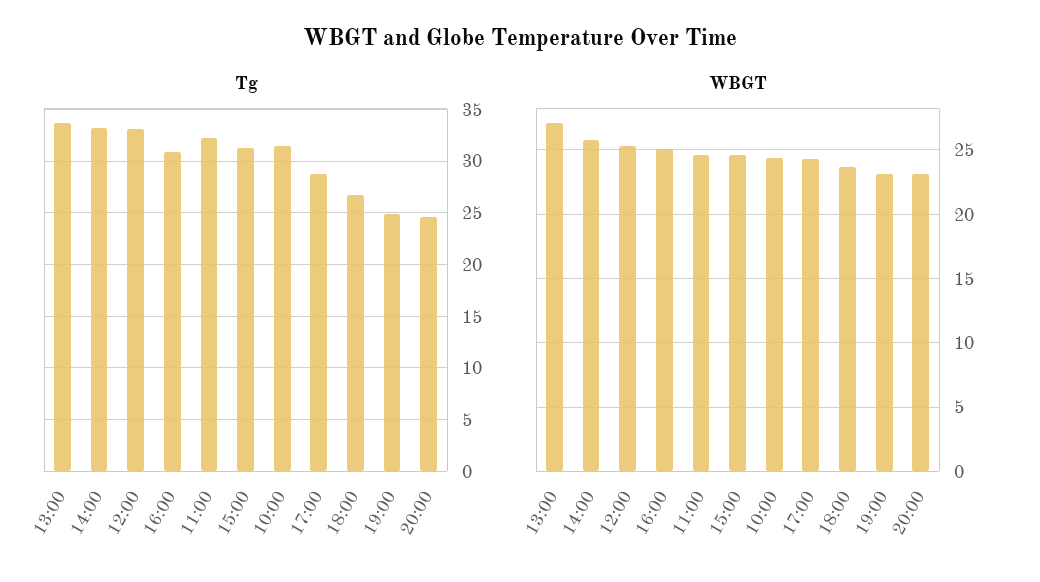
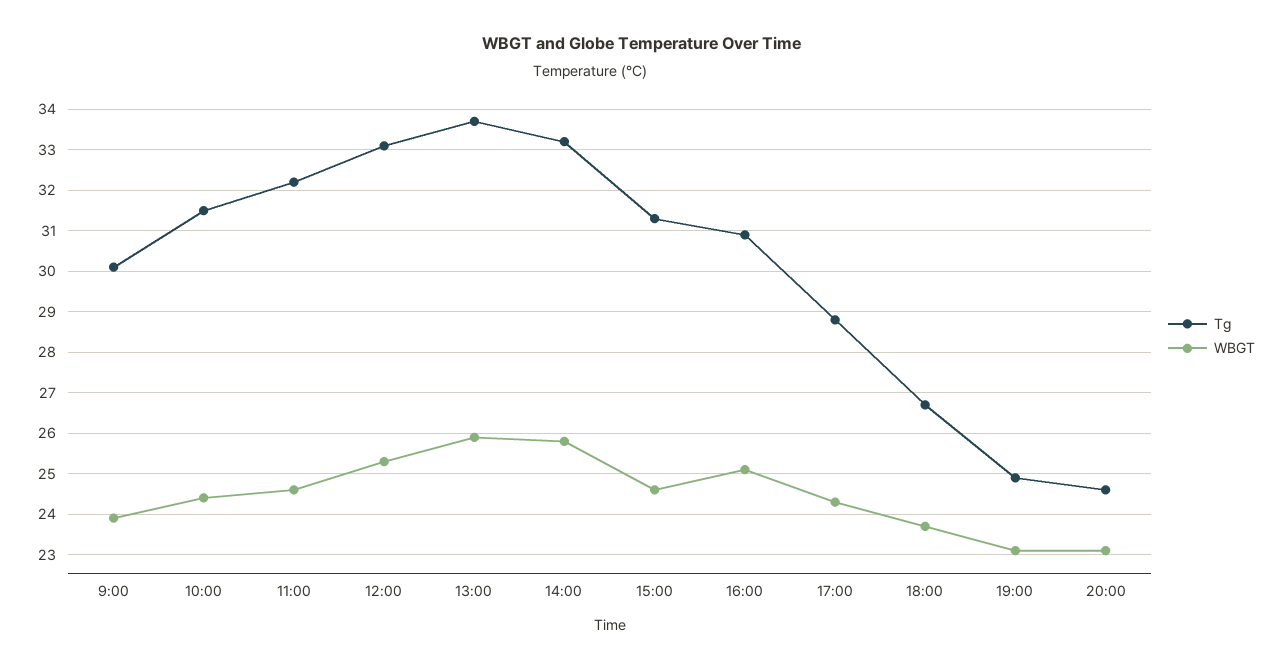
  {
    "Tg": {
      "13:00": 33.5,
      "14:00": 33,
      "12:00": 33,
      "16:00": 31,
      "11:00": 32,
      "15:00": 31.5,
      "10:00": 31.5,
      "17:00": 29,
      "18:00": 26.5,
      "19:00": 25,
-     "20:00": 24.5
+     "20:00": 24.5,
+     "9:00": 30
    },
    "WBGT": {
-     "13:00": 27,
+     "13:00": 26,
      "14:00": 26,
      "12:00": 25.5,
      "16:00": 25,
      "11:00": 24.5,
      "15:00": 24.5,
      "10:00": 24.5,
      "17:00": 24.5,
      "18:00": 23.5,
      "19:00": 23,
-     "20:00": 23
+     "20:00": 23,
+     "9:00": 24
    }
  }

